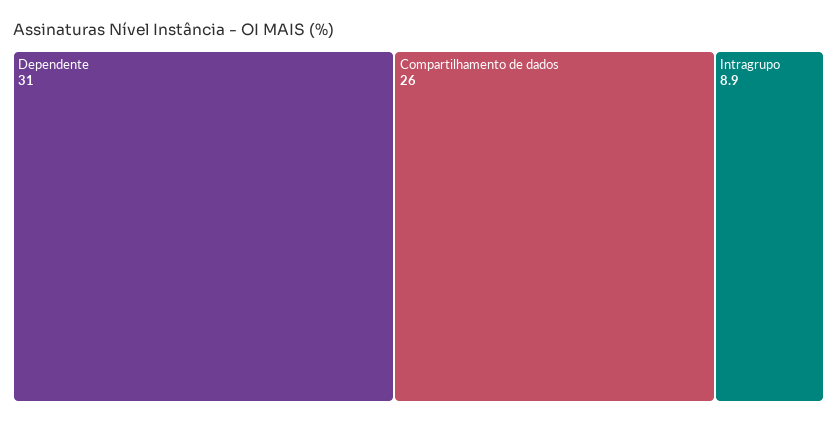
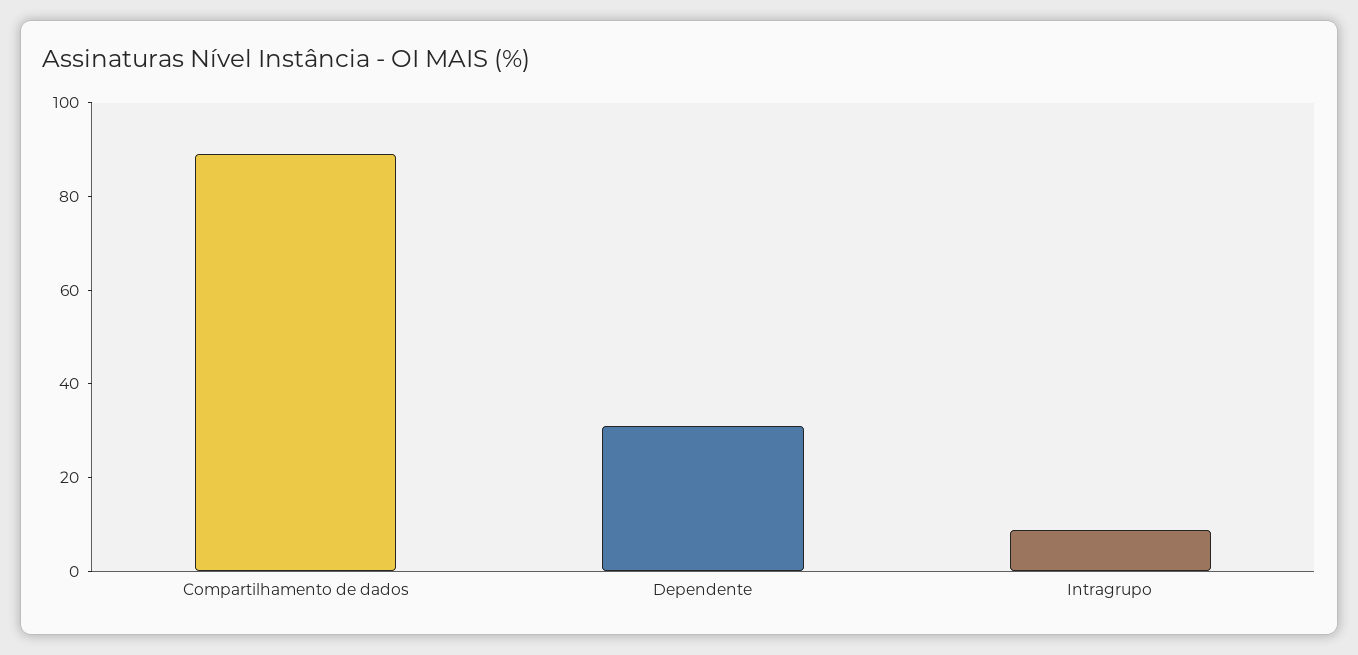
  {
    "Dependente": 31,
-   "Compartilhamento de dados": 26,
+   "Compartilhamento de dados": 90,
    "Intragrupo": 8.9
  }

